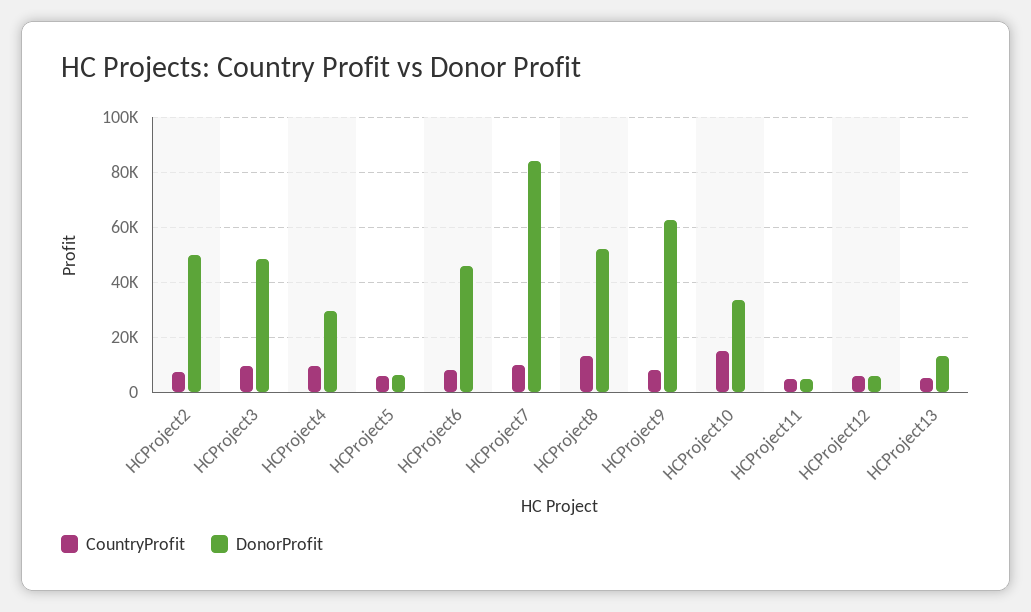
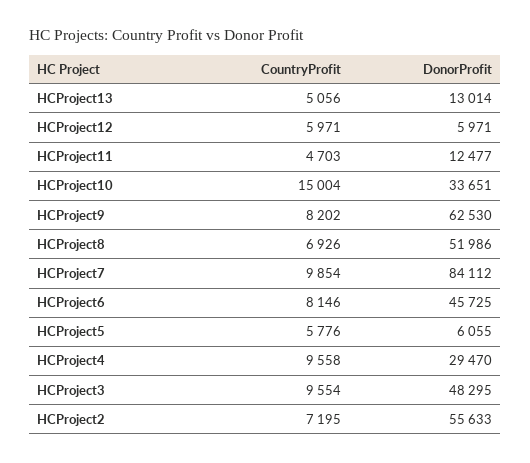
  {
    "CountryProfit": {
      "HCProject2": 7195,
      "HCProject3": 9554,
      "HCProject4": 9558,
      "HCProject5": 5776,
      "HCProject6": 8146,
      "HCProject7": 9854,
-     "HCProject8": 12500,
+     "HCProject8": 6926,
      "HCProject9": 8202,
      "HCProject10": 15004,
      "HCProject11": 4703,
      "HCProject12": 5971,
      "HCProject13": 5056
    },
    "DonorProfit": {
-     "HCProject2": 50000,
+     "HCProject2": 55633,
      "HCProject3": 48295,
      "HCProject4": 29470,
      "HCProject5": 6055,
      "HCProject6": 45725,
      "HCProject7": 84112,
      "HCProject8": 51986,
      "HCProject9": 62530,
      "HCProject10": 33651,
-     "HCProject11": 5000,
+     "HCProject11": 12477,
      "HCProject12": 5971,
      "HCProject13": 13014
    }
  }

